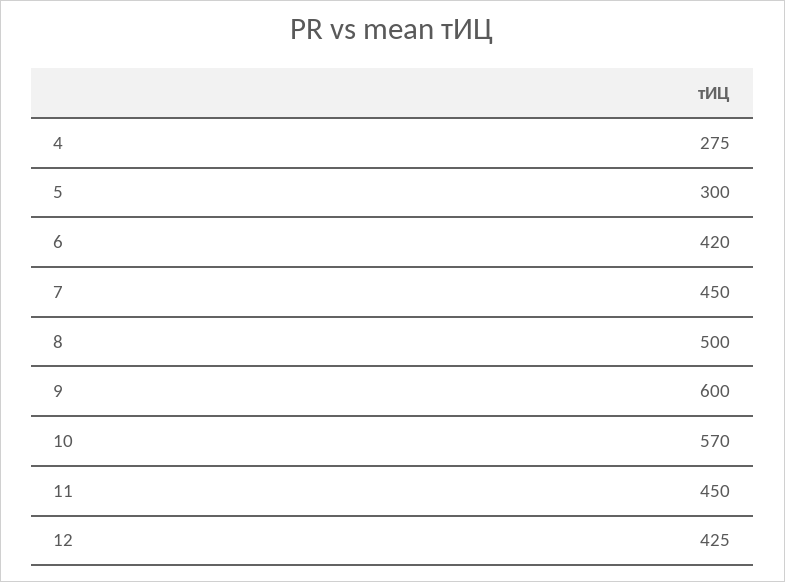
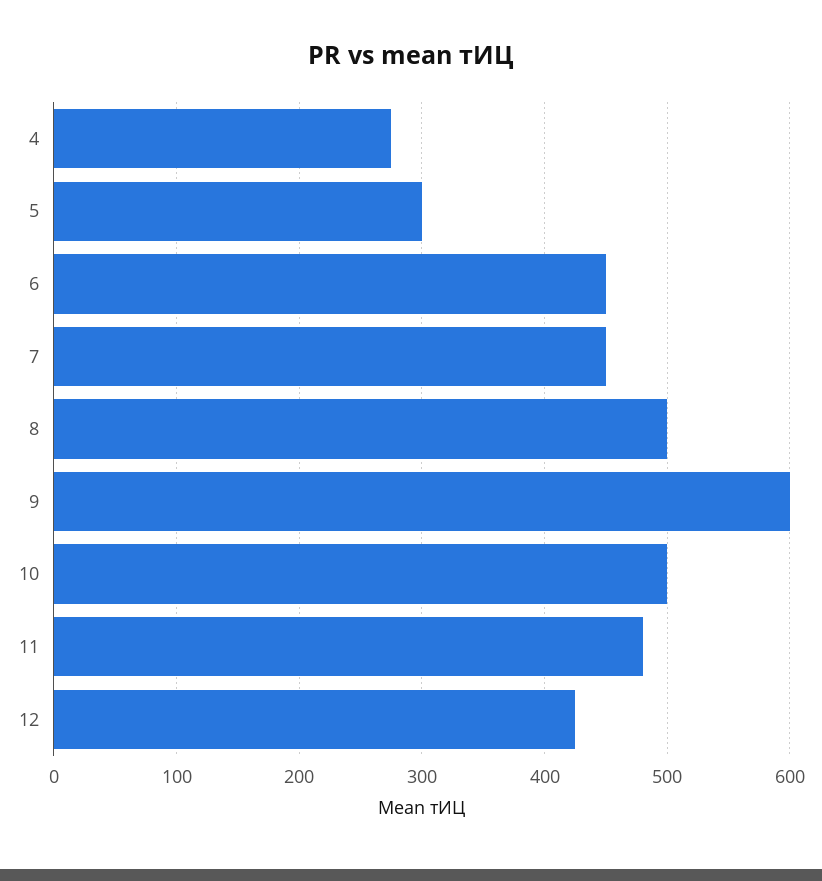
  {
    "4": 275,
    "5": 300,
-   "6": 420,
+   "6": 450,
    "7": 450,
    "8": 500,
    "9": 600,
-   "10": 570,
+   "10": 500,
-   "11": 450,
+   "11": 480,
    "12": 425
  }

